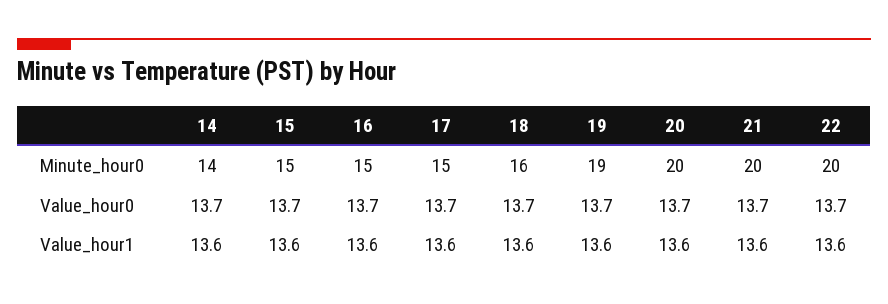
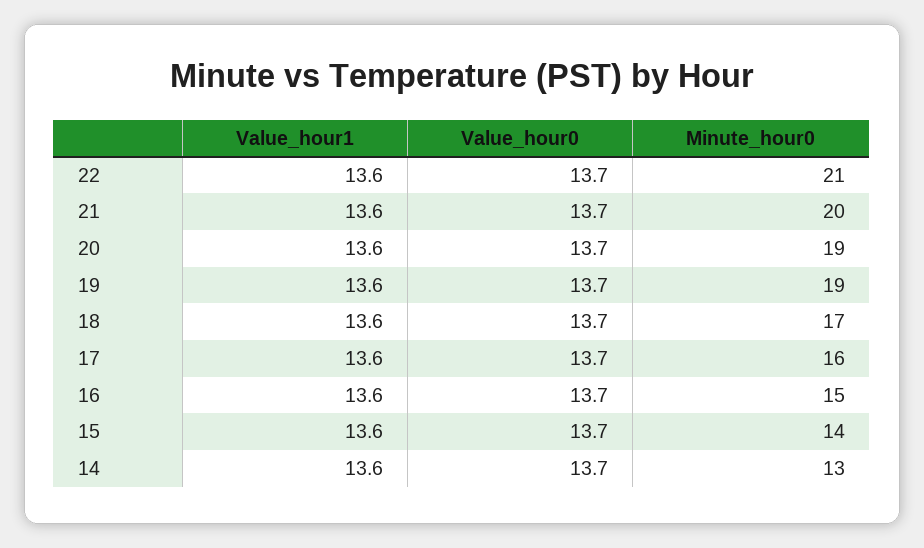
  {
    "14": {
-     "Minute_hour0": 14,
+     "Minute_hour0": 13,
      "Value_hour0": 13.7,
      "Value_hour1": 13.6
    },
    "15": {
-     "Minute_hour0": 15,
+     "Minute_hour0": 14,
      "Value_hour0": 13.7,
      "Value_hour1": 13.6
    },
    "16": {
      "Minute_hour0": 15,
      "Value_hour0": 13.7,
      "Value_hour1": 13.6
    },
    "17": {
-     "Minute_hour0": 15,
+     "Minute_hour0": 16,
      "Value_hour0": 13.7,
      "Value_hour1": 13.6
    },
    "18": {
-     "Minute_hour0": 16,
+     "Minute_hour0": 17,
      "Value_hour0": 13.7,
      "Value_hour1": 13.6
    },
    "19": {
      "Minute_hour0": 19,
      "Value_hour0": 13.7,
      "Value_hour1": 13.6
    },
    "20": {
-     "Minute_hour0": 20,
+     "Minute_hour0": 19,
      "Value_hour0": 13.7,
      "Value_hour1": 13.6
    },
    "21": {
      "Minute_hour0": 20,
      "Value_hour0": 13.7,
      "Value_hour1": 13.6
    },
    "22": {
-     "Minute_hour0": 20,
+     "Minute_hour0": 21,
      "Value_hour0": 13.7,
      "Value_hour1": 13.6
    }
  }

